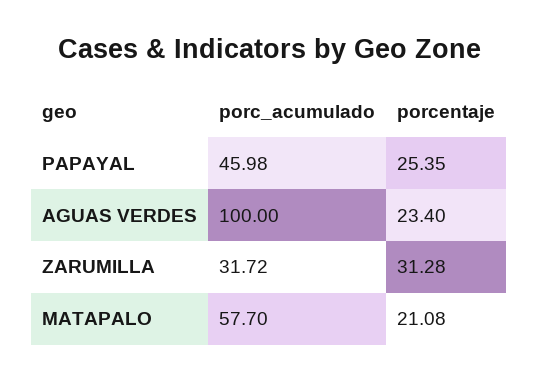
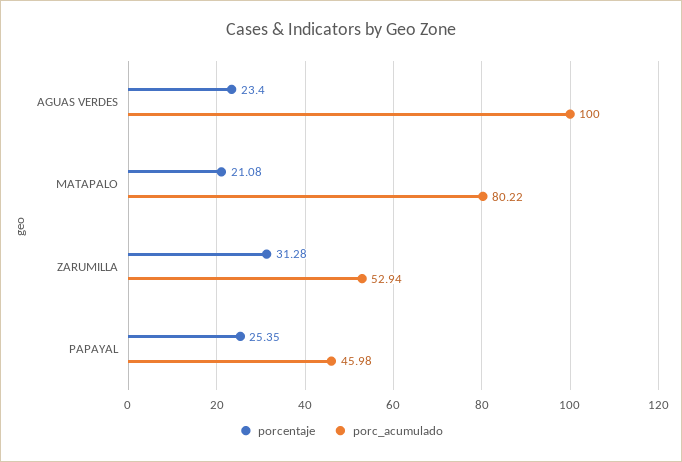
  {
    "porc_acumulado": {
      "PAPAYAL": 45.98,
      "AGUAS VERDES": 100,
-     "ZARUMILLA": 31.72,
+     "ZARUMILLA": 52.94,
-     "MATAPALO": 57.7
+     "MATAPALO": 80.22
    },
    "porcentaje": {
      "PAPAYAL": 25.35,
      "AGUAS VERDES": 23.4,
      "ZARUMILLA": 31.28,
      "MATAPALO": 21.08
    }
  }

